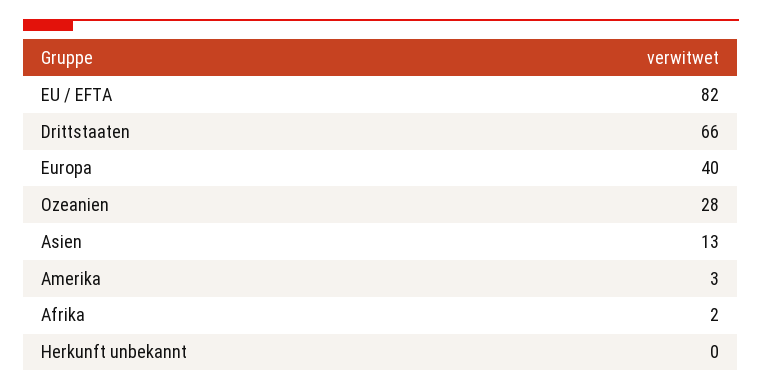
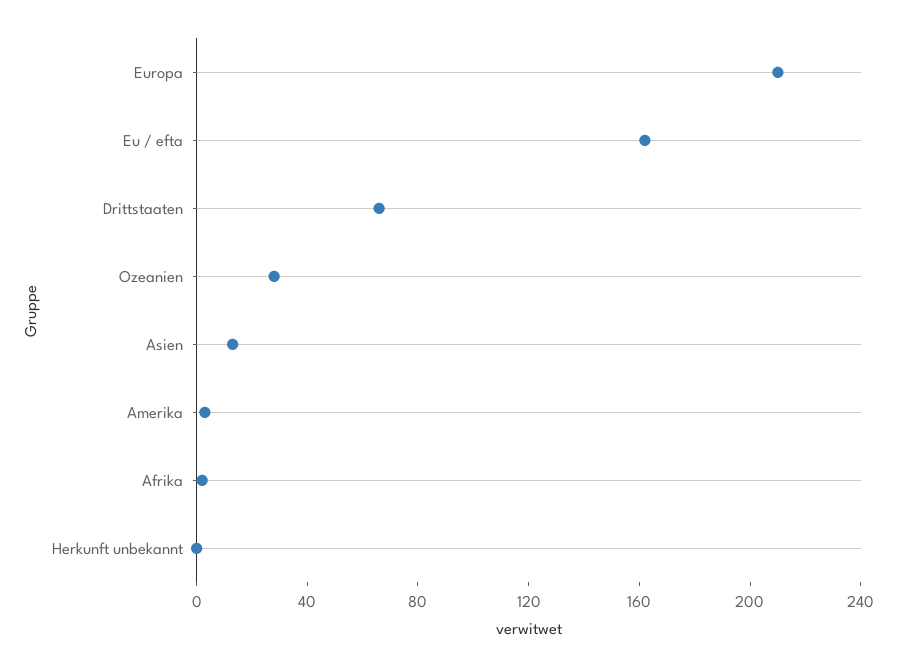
  {
-   "EU / EFTA": 82,
+   "EU / EFTA": 160,
    "Drittstaaten": 66,
-   "Europa": 40,
+   "Europa": 210,
    "Ozeanien": 28,
    "Asien": 13,
    "Amerika": 3,
    "Afrika": 2,
    "Herkunft unbekannt": 0
  }

